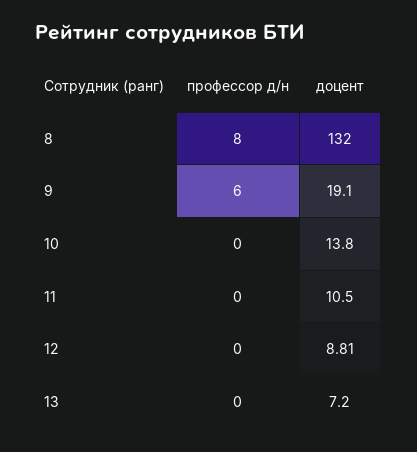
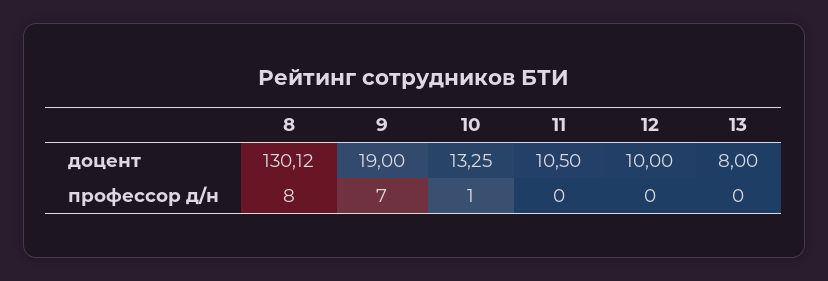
  {
    "профессор д/н": {
      "8": 8,
-     "9": 6,
+     "9": 7,
-     "10": 0,
+     "10": 1,
      "11": 0,
      "12": 0,
      "13": 0
    },
    "доцент": {
-     "8": 132,
+     "8": 130.12,
-     "9": 19.1,
+     "9": 19,
-     "10": 13.8,
+     "10": 13.25,
      "11": 10.5,
-     "12": 8.81,
+     "12": 10,
-     "13": 7.2
+     "13": 8
    }
  }

